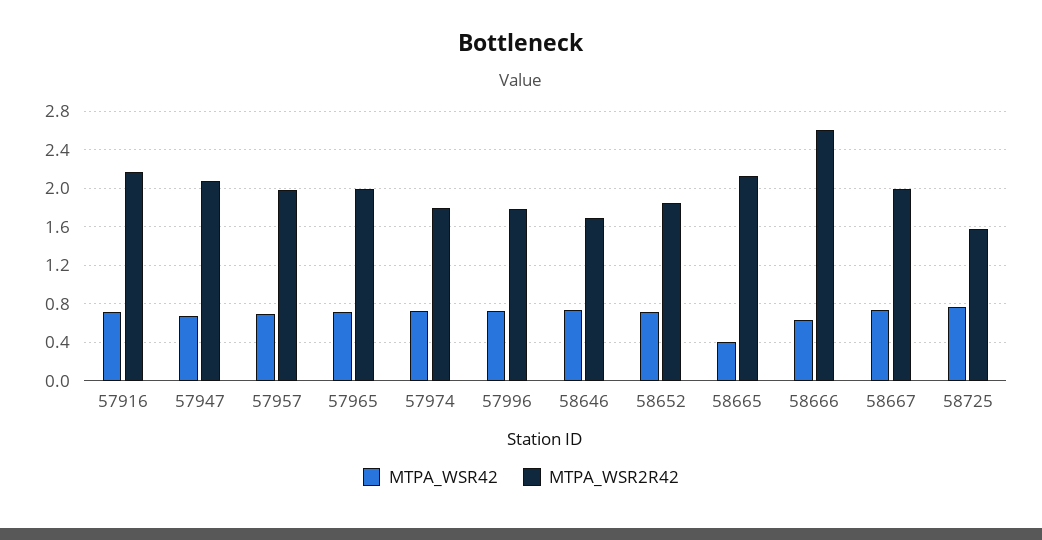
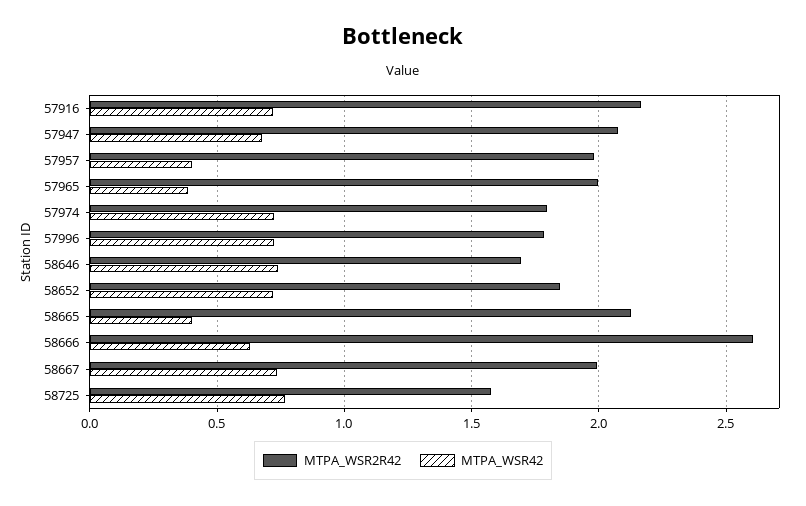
  {
    "MTPA_WSR42": {
      "57916": 0.7,
      "57947": 0.7,
-     "57957": 0.7,
+     "57957": 0.4,
-     "57965": 0.7,
+     "57965": 0.4,
      "57974": 0.7,
      "57996": 0.7,
      "58646": 0.75,
      "58652": 0.7,
      "58665": 0.4,
      "58666": 0.65,
      "58667": 0.75,
      "58725": 0.75
    },
    "MTPA_WSR2R42": {
      "57916": 2.15,
      "57947": 2.05,
      "57957": 2,
      "57965": 2,
      "57974": 1.8,
      "57996": 1.8,
      "58646": 1.7,
      "58652": 1.85,
      "58665": 2.15,
      "58666": 2.6,
      "58667": 2,
      "58725": 1.6
    }
  }

